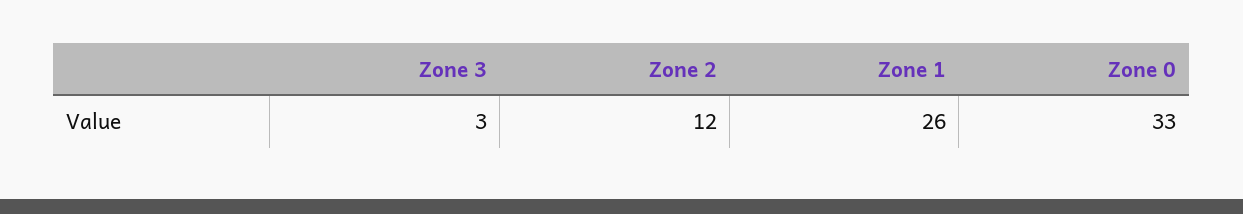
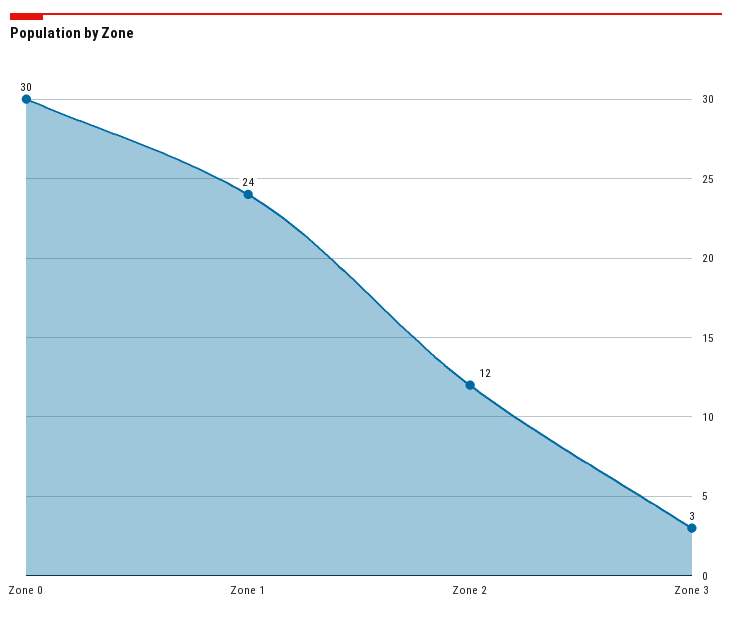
  {
    "Zone 3": 3,
    "Zone 2": 12,
-   "Zone 1": 26,
+   "Zone 1": 24,
-   "Zone 0": 33
+   "Zone 0": 30
  }

